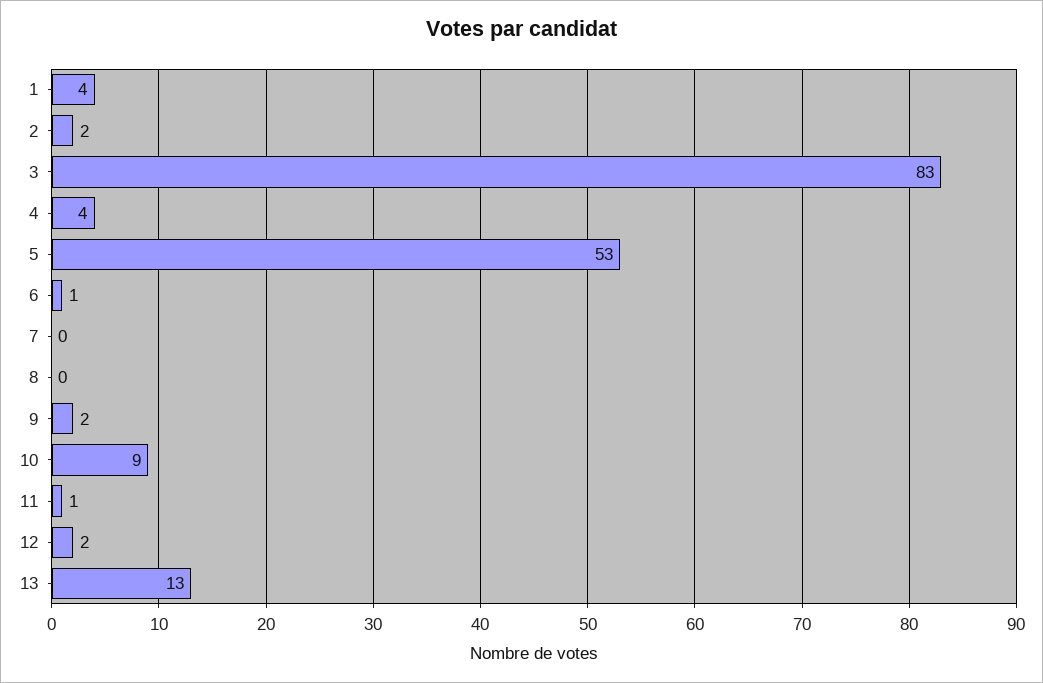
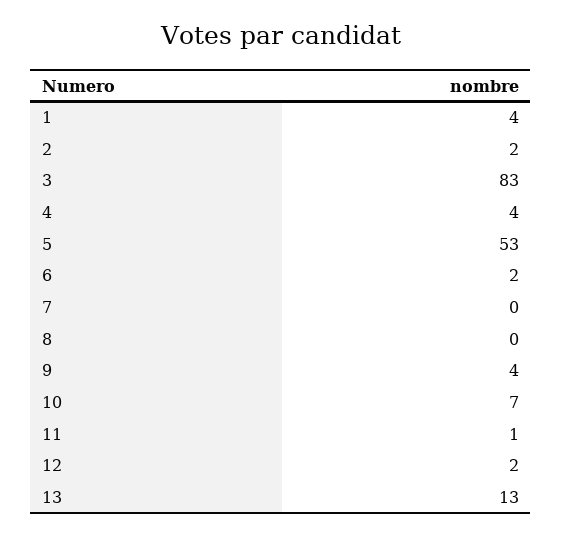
  {
    "1": 4,
    "2": 2,
    "3": 83,
    "4": 4,
    "5": 53,
-   "6": 1,
+   "6": 2,
    "7": 0,
    "8": 0,
-   "9": 2,
+   "9": 4,
-   "10": 9,
+   "10": 7,
    "11": 1,
    "12": 2,
    "13": 13
  }

